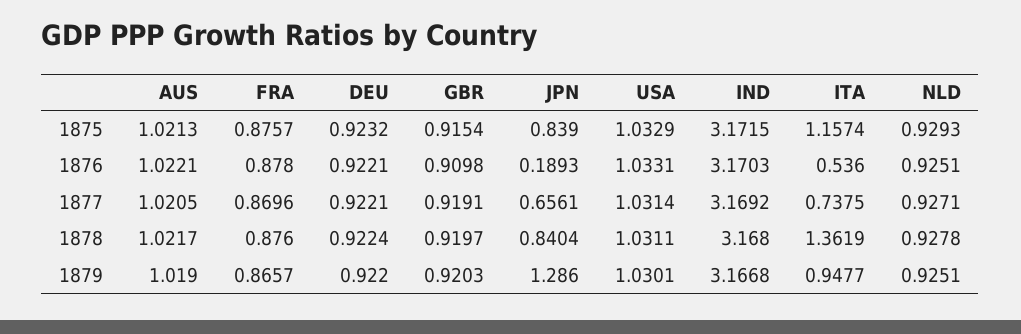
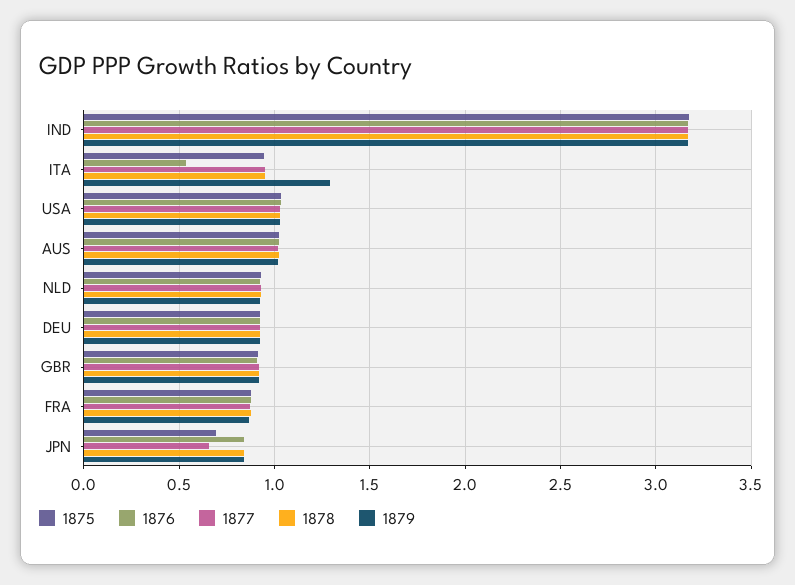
  {
    "1875": {
      "AUS": 1.0213,
      "FRA": 0.8757,
      "DEU": 0.9232,
      "GBR": 0.9154,
-     "JPN": 0.839,
+     "JPN": 0.7,
      "USA": 1.0329,
      "IND": 3.1715,
-     "ITA": 1.1574,
+     "ITA": 0.95,
      "NLD": 0.9293
    },
    "1876": {
      "AUS": 1.0221,
      "FRA": 0.878,
      "DEU": 0.9221,
      "GBR": 0.9098,
-     "JPN": 0.1893,
+     "JPN": 0.85,
      "USA": 1.0331,
      "IND": 3.1703,
      "ITA": 0.536,
      "NLD": 0.9251
    },
    "1877": {
      "AUS": 1.0205,
      "FRA": 0.8696,
      "DEU": 0.9221,
      "GBR": 0.9191,
      "JPN": 0.6561,
      "USA": 1.0314,
      "IND": 3.1692,
-     "ITA": 0.7375,
+     "ITA": 0.95,
      "NLD": 0.9271
    },
    "1878": {
      "AUS": 1.0217,
      "FRA": 0.876,
      "DEU": 0.9224,
      "GBR": 0.9197,
      "JPN": 0.8404,
      "USA": 1.0311,
      "IND": 3.168,
-     "ITA": 1.3619,
+     "ITA": 0.95,
      "NLD": 0.9278
    },
    "1879": {
      "AUS": 1.019,
      "FRA": 0.8657,
      "DEU": 0.922,
      "GBR": 0.9203,
-     "JPN": 1.286,
+     "JPN": 0.85,
      "USA": 1.0301,
      "IND": 3.1668,
-     "ITA": 0.9477,
+     "ITA": 1.3,
      "NLD": 0.9251
    }
  }

